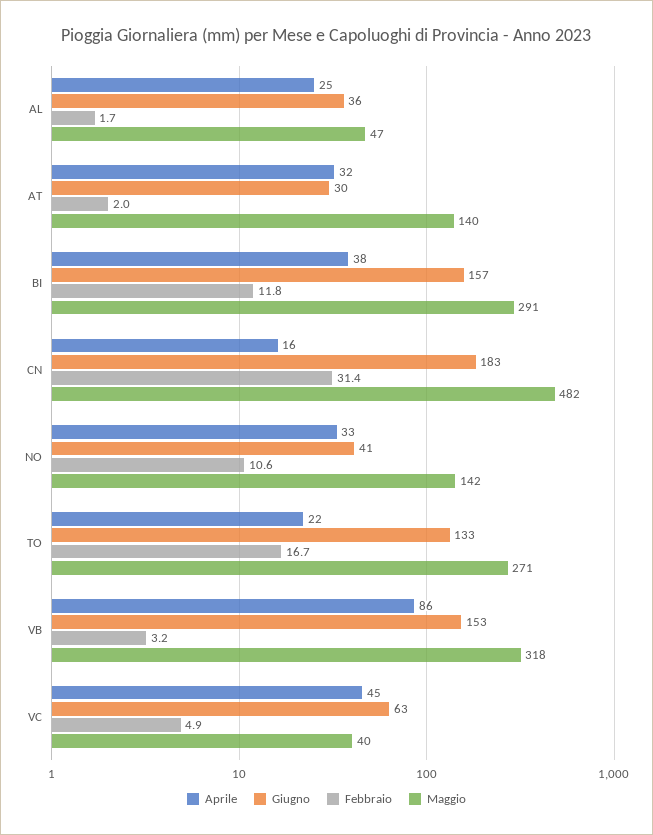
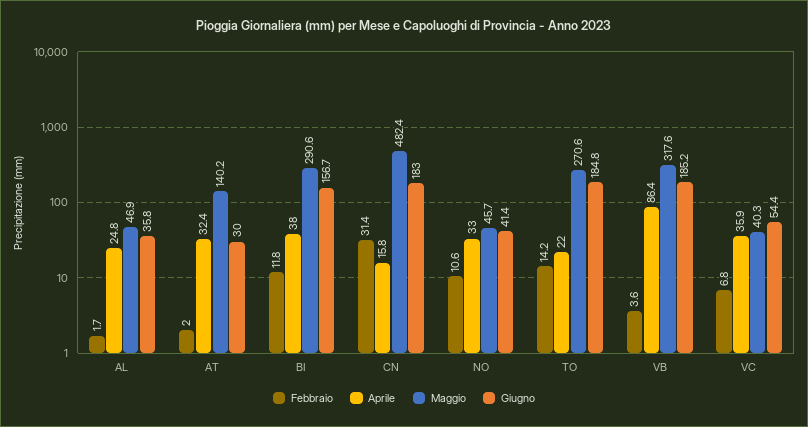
  {
    "Aprile": {
      "AL": 24.8,
      "AT": 32.4,
      "BI": 38,
      "CN": 15.8,
      "NO": 33,
      "TO": 22,
      "VB": 86.4,
-     "VC": 45
+     "VC": 35.9
    },
    "Giugno": {
      "AL": 35.8,
      "AT": 30,
      "BI": 156.7,
      "CN": 183,
      "NO": 41.4,
-     "TO": 133,
+     "TO": 184.8,
-     "VB": 153,
+     "VB": 185.2,
-     "VC": 63
+     "VC": 54.4
    },
    "Febbraio": {
      "AL": 1.7,
      "AT": 2,
      "BI": 11.8,
      "CN": 31.4,
      "NO": 10.6,
-     "TO": 16.7,
+     "TO": 14.2,
-     "VB": 3.2,
+     "VB": 3.6,
-     "VC": 4.9
+     "VC": 6.8
    },
    "Maggio": {
      "AL": 46.9,
      "AT": 140.2,
      "BI": 290.6,
      "CN": 482.4,
-     "NO": 142,
+     "NO": 45.7,
      "TO": 270.6,
      "VB": 317.6,
      "VC": 40.3
    }
  }

